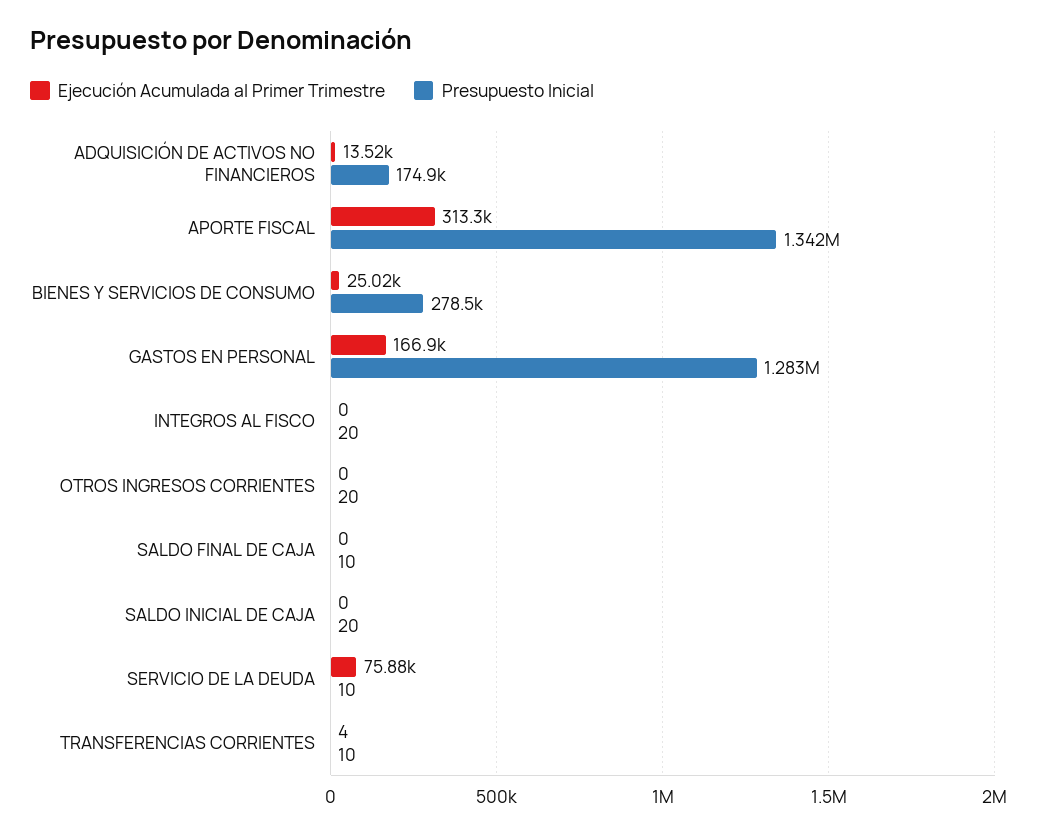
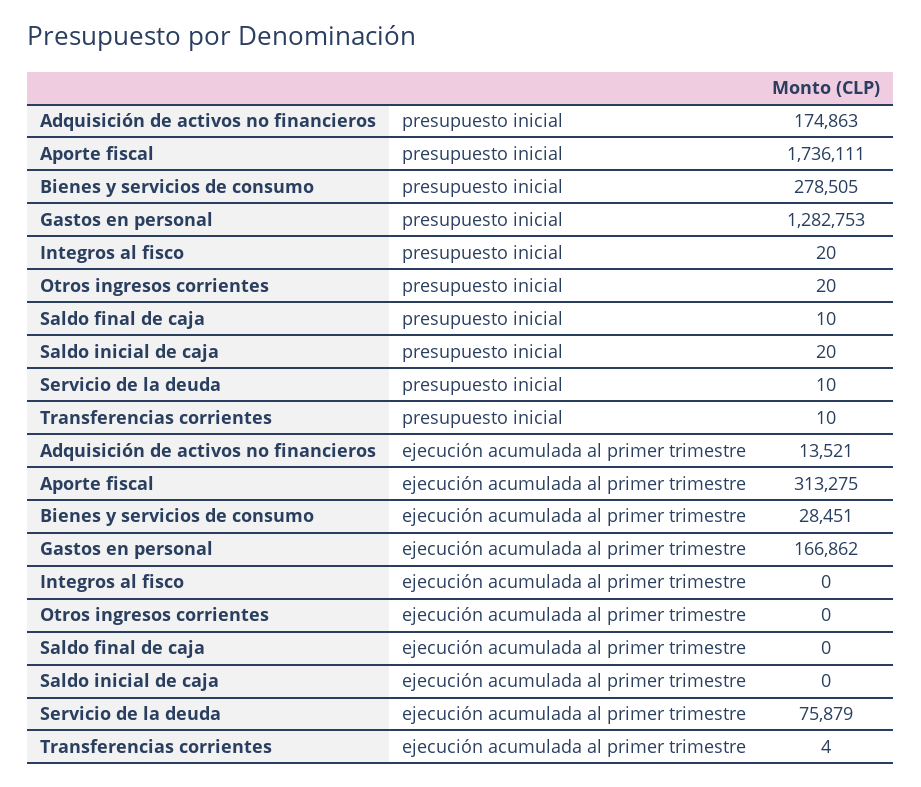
  {
    "Ejecución Acumulada al Primer Trimestre": {
      "ADQUISICIÓN DE ACTIVOS NO FINANCIEROS": 13521,
      "APORTE FISCAL": 313275,
-     "BIENES Y SERVICIOS DE CONSUMO": 25020,
+     "BIENES Y SERVICIOS DE CONSUMO": 28451,
      "GASTOS EN PERSONAL": 166862,
      "INTEGROS AL FISCO": 0,
      "OTROS INGRESOS CORRIENTES": 0,
      "SALDO FINAL DE CAJA": 0,
      "SALDO INICIAL DE CAJA": 0,
      "SERVICIO DE LA DEUDA": 75879,
      "TRANSFERENCIAS CORRIENTES": 4
    },
    "Presupuesto Inicial": {
      "ADQUISICIÓN DE ACTIVOS NO FINANCIEROS": 174863,
-     "APORTE FISCAL": 1342000,
+     "APORTE FISCAL": 1736111,
      "BIENES Y SERVICIOS DE CONSUMO": 278505,
      "GASTOS EN PERSONAL": 1282753,
      "INTEGROS AL FISCO": 20,
      "OTROS INGRESOS CORRIENTES": 20,
      "SALDO FINAL DE CAJA": 10,
      "SALDO INICIAL DE CAJA": 20,
      "SERVICIO DE LA DEUDA": 10,
      "TRANSFERENCIAS CORRIENTES": 10
    }
  }

